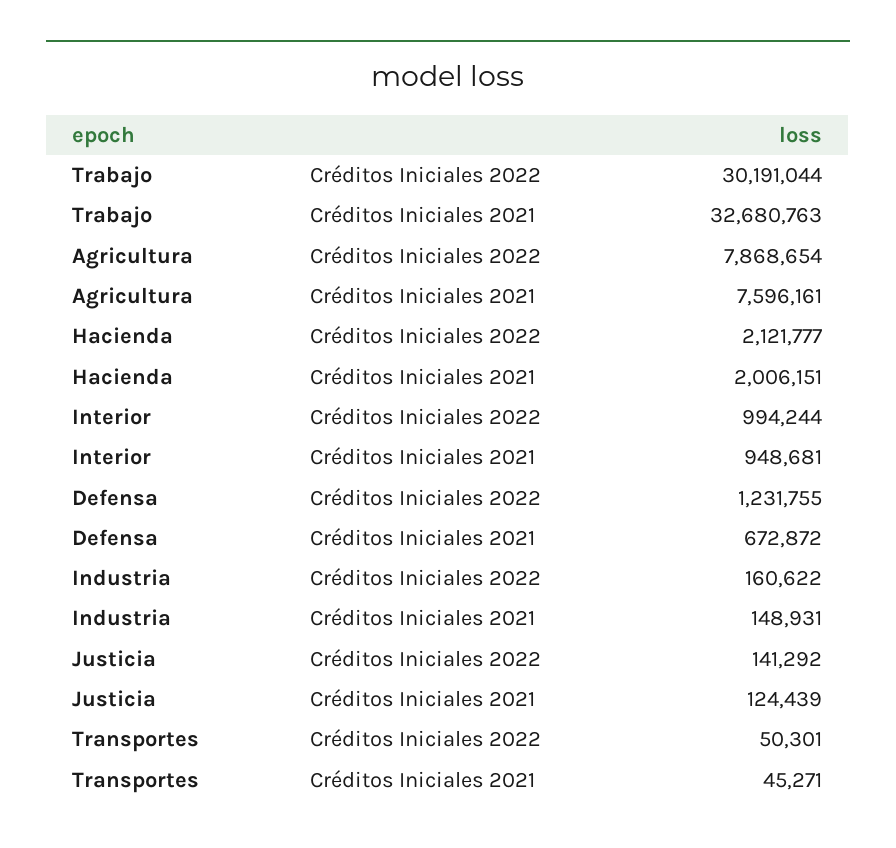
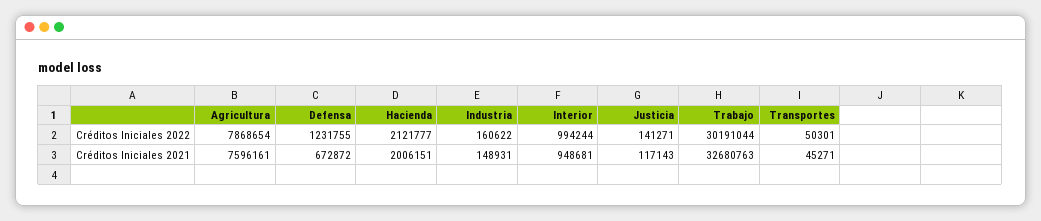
  {
    "Trabajo": {
      "Créditos Iniciales 2022": 30191044,
      "Créditos Iniciales 2021": 32680763
    },
    "Agricultura": {
      "Créditos Iniciales 2022": 7868654,
      "Créditos Iniciales 2021": 7596161
    },
    "Hacienda": {
      "Créditos Iniciales 2022": 2121777,
      "Créditos Iniciales 2021": 2006151
    },
    "Interior": {
      "Créditos Iniciales 2022": 994244,
      "Créditos Iniciales 2021": 948681
    },
    "Defensa": {
      "Créditos Iniciales 2022": 1231755,
      "Créditos Iniciales 2021": 672872
    },
    "Industria": {
      "Créditos Iniciales 2022": 160622,
      "Créditos Iniciales 2021": 148931
    },
    "Justicia": {
-     "Créditos Iniciales 2022": 141292,
+     "Créditos Iniciales 2022": 141271,
-     "Créditos Iniciales 2021": 124439
+     "Créditos Iniciales 2021": 117143
    },
    "Transportes": {
      "Créditos Iniciales 2022": 50301,
      "Créditos Iniciales 2021": 45271
    }
  }

